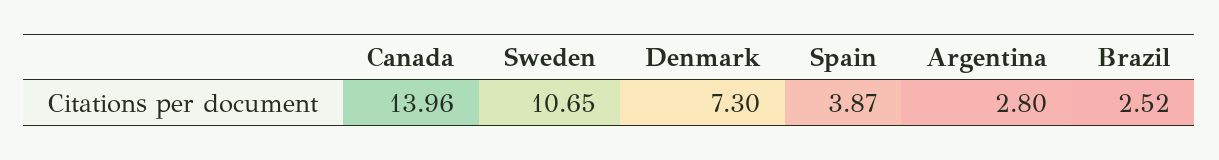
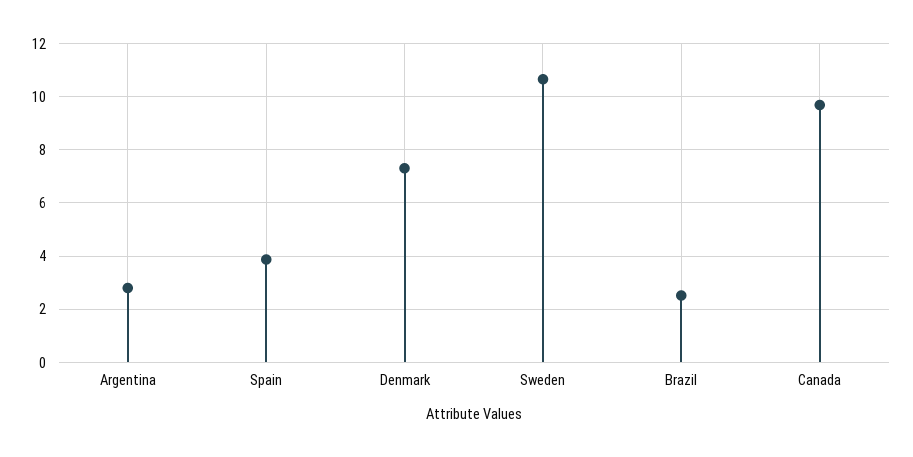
  {
-   "Canada": 13.96,
+   "Canada": 9.75,
    "Sweden": 10.65,
    "Denmark": 7.3,
    "Spain": 3.87,
    "Argentina": 2.8,
    "Brazil": 2.52
  }

